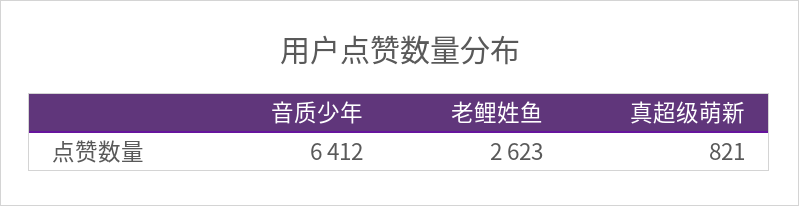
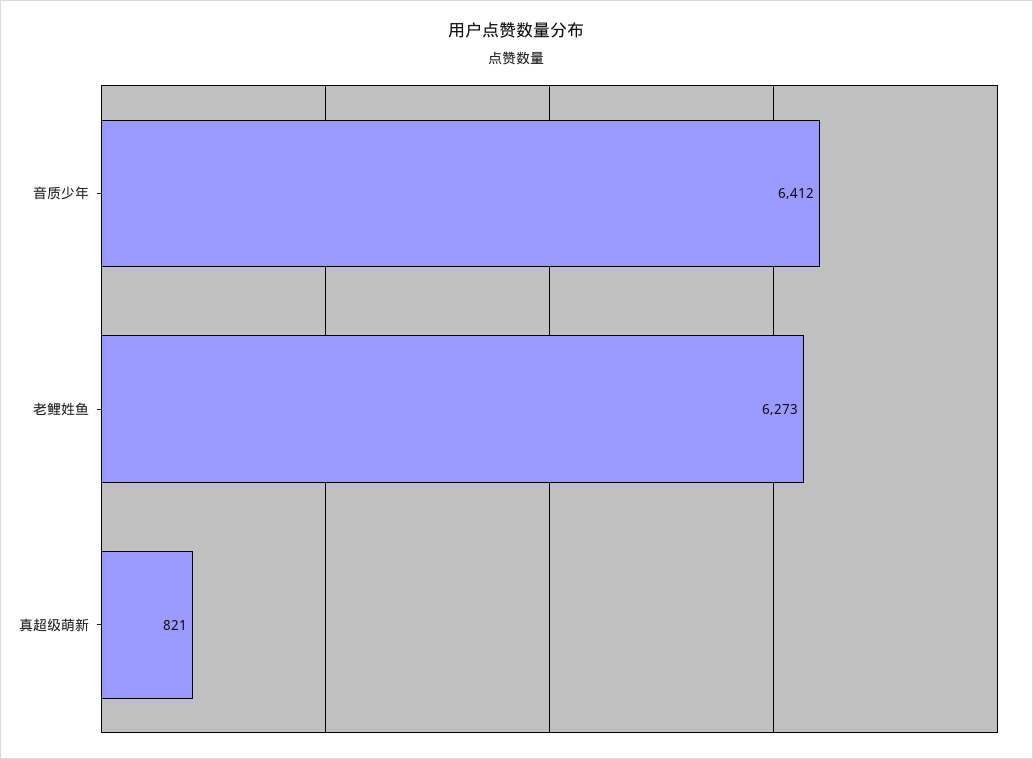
  {
    "音质少年": 6412,
-   "老鲤姓鱼": 2623,
+   "老鲤姓鱼": 6273,
    "真超级萌新": 821
  }

